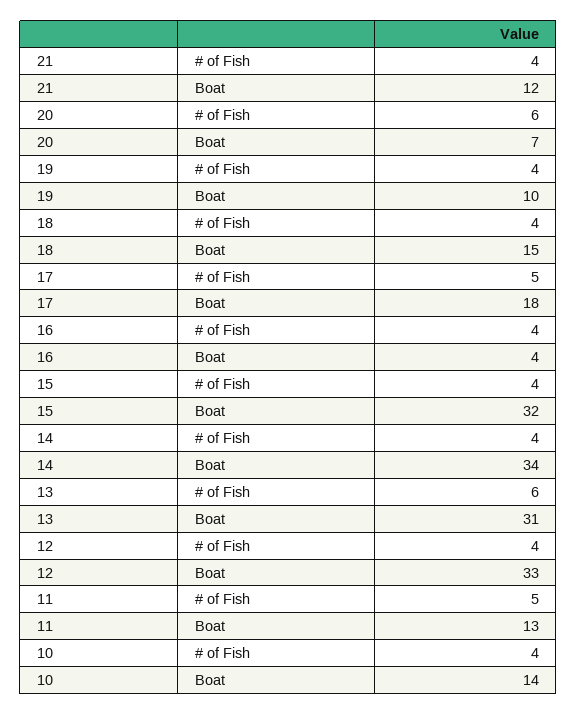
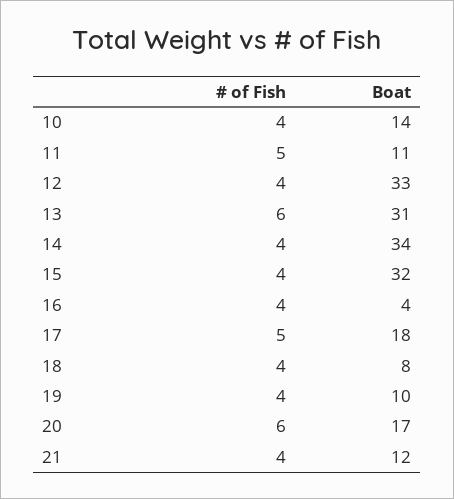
  {
    "21": {
      "# of Fish": 4,
      "Boat": 12
    },
    "20": {
      "# of Fish": 6,
-     "Boat": 7
+     "Boat": 17
    },
    "19": {
      "# of Fish": 4,
      "Boat": 10
    },
    "18": {
      "# of Fish": 4,
-     "Boat": 15
+     "Boat": 8
    },
    "17": {
      "# of Fish": 5,
      "Boat": 18
    },
    "16": {
      "# of Fish": 4,
      "Boat": 4
    },
    "15": {
      "# of Fish": 4,
      "Boat": 32
    },
    "14": {
      "# of Fish": 4,
      "Boat": 34
    },
    "13": {
      "# of Fish": 6,
      "Boat": 31
    },
    "12": {
      "# of Fish": 4,
      "Boat": 33
    },
    "11": {
      "# of Fish": 5,
-     "Boat": 13
+     "Boat": 11
    },
    "10": {
      "# of Fish": 4,
      "Boat": 14
    }
  }

